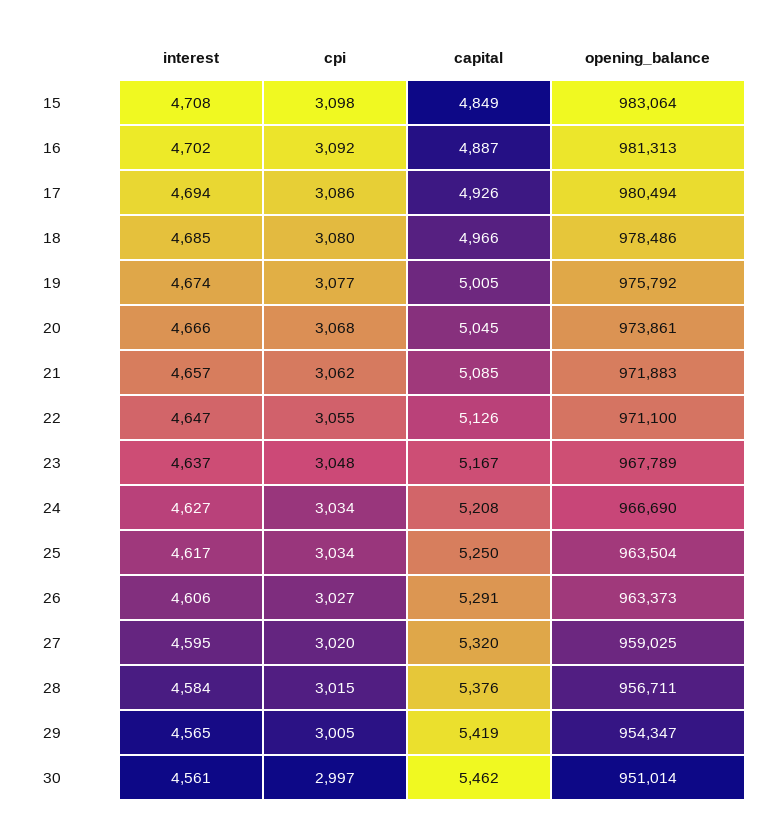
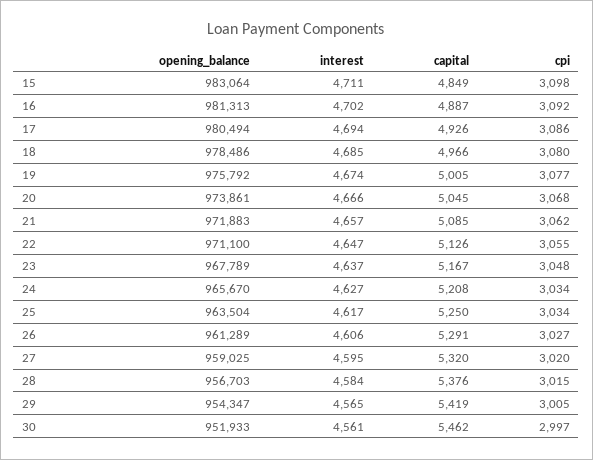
  {
    "interest": {
-     "15": 4708,
+     "15": 4711,
      "16": 4702,
      "17": 4694,
      "18": 4685,
      "19": 4674,
      "20": 4666,
      "21": 4657,
      "22": 4647,
      "23": 4637,
      "24": 4627,
      "25": 4617,
      "26": 4606,
      "27": 4595,
      "28": 4584,
      "29": 4565,
      "30": 4561
    },
    "cpi": {
      "15": 3098,
      "16": 3092,
      "17": 3086,
      "18": 3080,
      "19": 3077,
      "20": 3068,
      "21": 3062,
      "22": 3055,
      "23": 3048,
      "24": 3034,
      "25": 3034,
      "26": 3027,
      "27": 3020,
      "28": 3015,
      "29": 3005,
      "30": 2997
    },
    "capital": {
      "15": 4849,
      "16": 4887,
      "17": 4926,
      "18": 4966,
      "19": 5005,
      "20": 5045,
      "21": 5085,
      "22": 5126,
      "23": 5167,
      "24": 5208,
      "25": 5250,
      "26": 5291,
      "27": 5320,
      "28": 5376,
      "29": 5419,
      "30": 5462
    },
    "opening_balance": {
      "15": 983064,
      "16": 981313,
      "17": 980494,
      "18": 978486,
      "19": 975792,
      "20": 973861,
      "21": 971883,
      "22": 971100,
      "23": 967789,
-     "24": 966690,
+     "24": 965670,
      "25": 963504,
-     "26": 963373,
+     "26": 961289,
      "27": 959025,
-     "28": 956711,
+     "28": 956703,
      "29": 954347,
-     "30": 951014
+     "30": 951933
    }
  }

